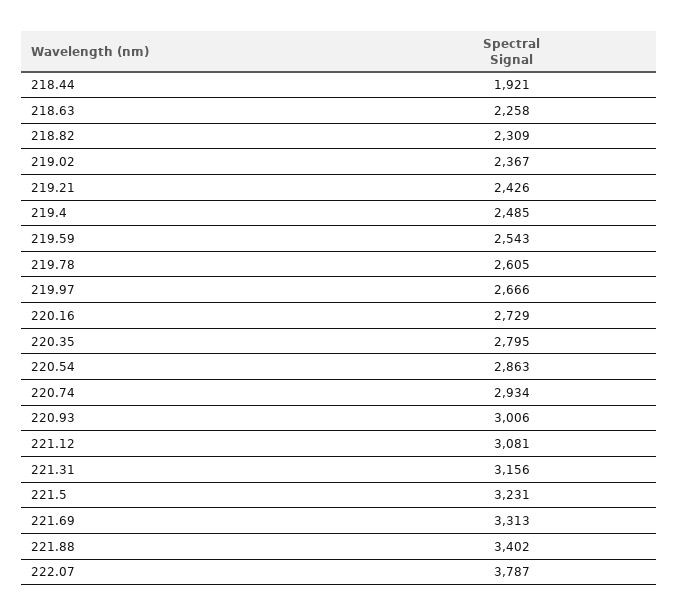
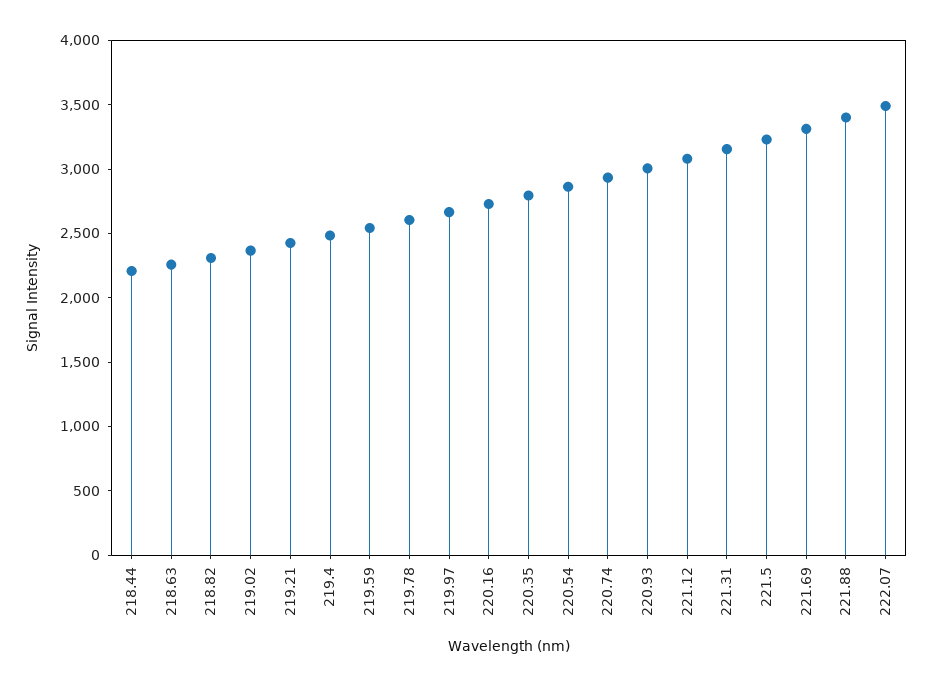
  {
-   "218.44": 1921,
+   "218.44": 2200,
    "218.63": 2258,
    "218.82": 2309,
    "219.02": 2367,
    "219.21": 2426,
    "219.4": 2485,
    "219.59": 2543,
    "219.78": 2605,
    "219.97": 2666,
    "220.16": 2729,
    "220.35": 2795,
    "220.54": 2863,
    "220.74": 2934,
    "220.93": 3006,
    "221.12": 3081,
    "221.31": 3156,
    "221.5": 3231,
    "221.69": 3313,
    "221.88": 3402,
-   "222.07": 3787
+   "222.07": 3500
  }

